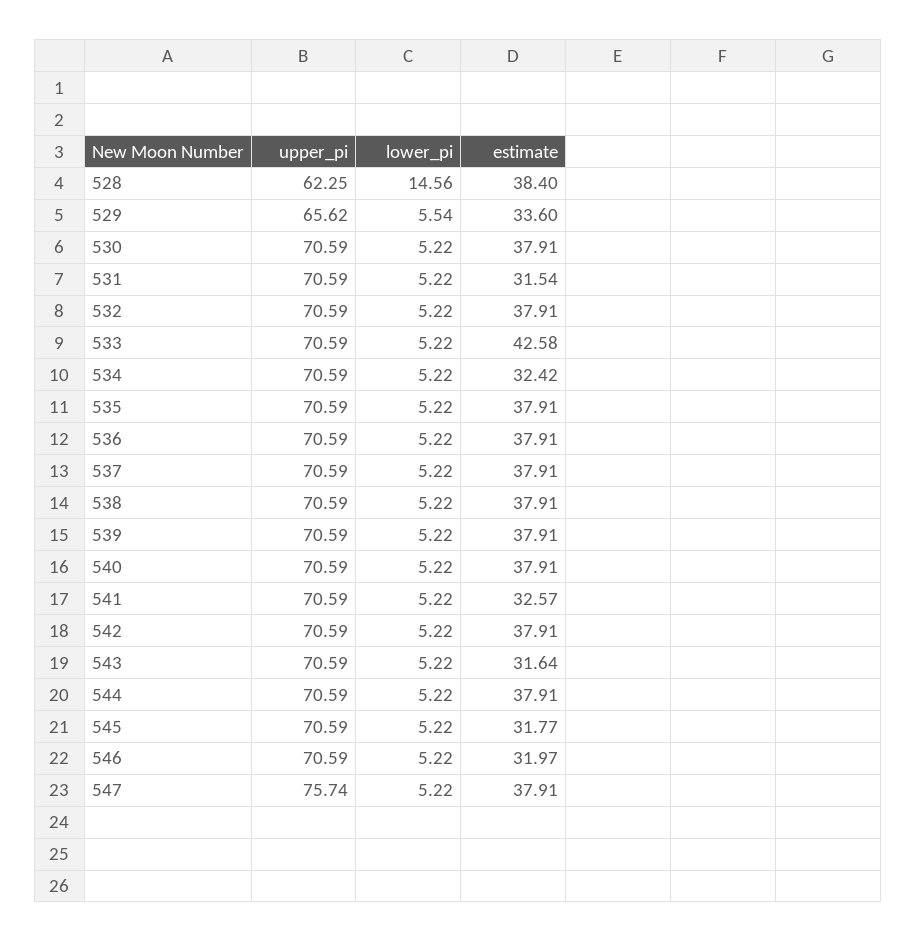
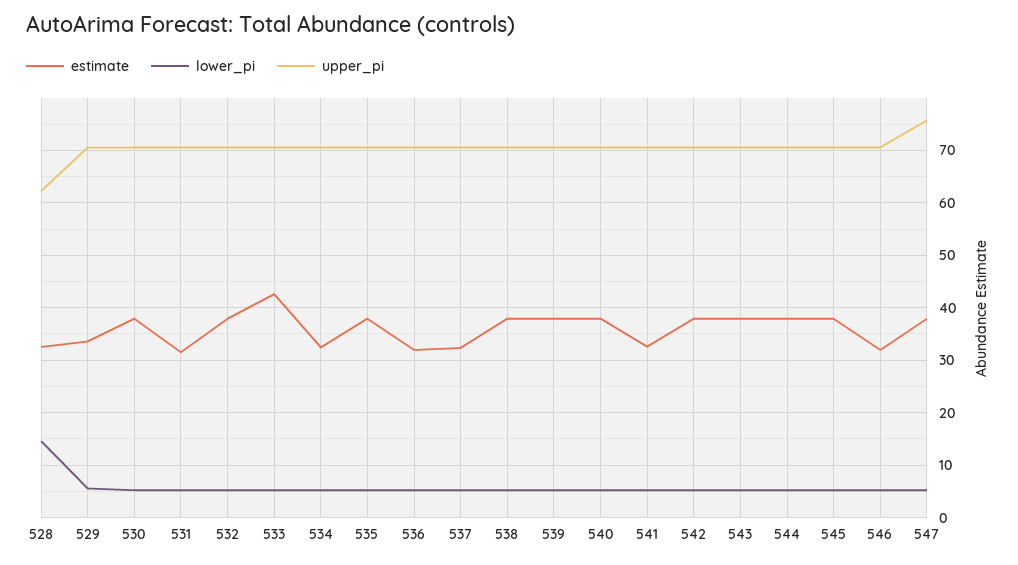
  {
    "upper_pi": {
      "528": 62.25,
-     "529": 65.62,
+     "529": 70,
      "530": 70.59,
      "531": 70.59,
      "532": 70.59,
      "533": 70.59,
      "534": 70.59,
      "535": 70.59,
      "536": 70.59,
      "537": 70.59,
      "538": 70.59,
      "539": 70.59,
      "540": 70.59,
      "541": 70.59,
      "542": 70.59,
      "543": 70.59,
      "544": 70.59,
      "545": 70.59,
      "546": 70.59,
      "547": 75.74
    },
    "lower_pi": {
      "528": 14.56,
      "529": 5.54,
      "530": 5.22,
      "531": 5.22,
      "532": 5.22,
      "533": 5.22,
      "534": 5.22,
      "535": 5.22,
      "536": 5.22,
      "537": 5.22,
      "538": 5.22,
      "539": 5.22,
      "540": 5.22,
      "541": 5.22,
      "542": 5.22,
      "543": 5.22,
      "544": 5.22,
      "545": 5.22,
      "546": 5.22,
      "547": 5.22
    },
    "estimate": {
-     "528": 38.4,
+     "528": 32,
      "529": 33.6,
      "530": 37.91,
      "531": 31.54,
      "532": 37.91,
      "533": 42.58,
      "534": 32.42,
      "535": 37.91,
-     "536": 37.91,
+     "536": 32,
-     "537": 37.91,
+     "537": 32,
      "538": 37.91,
      "539": 37.91,
      "540": 37.91,
      "541": 32.57,
      "542": 37.91,
-     "543": 31.64,
+     "543": 38,
      "544": 37.91,
-     "545": 31.77,
+     "545": 38,
      "546": 31.97,
      "547": 37.91
    }
  }

